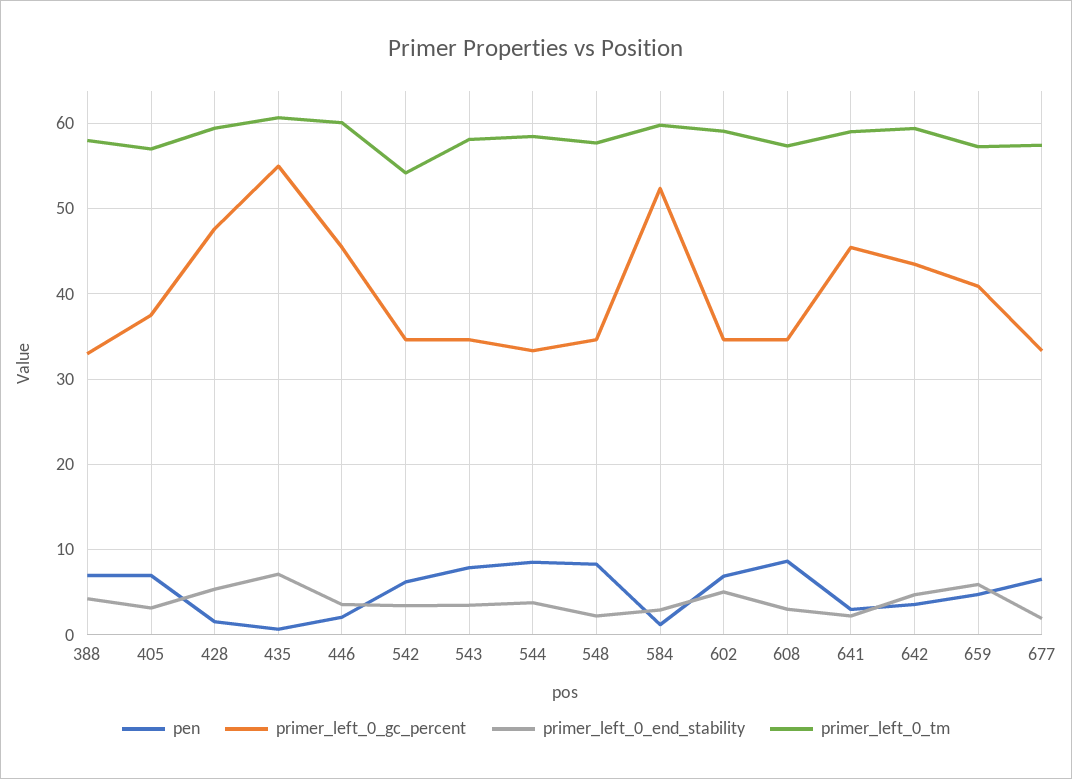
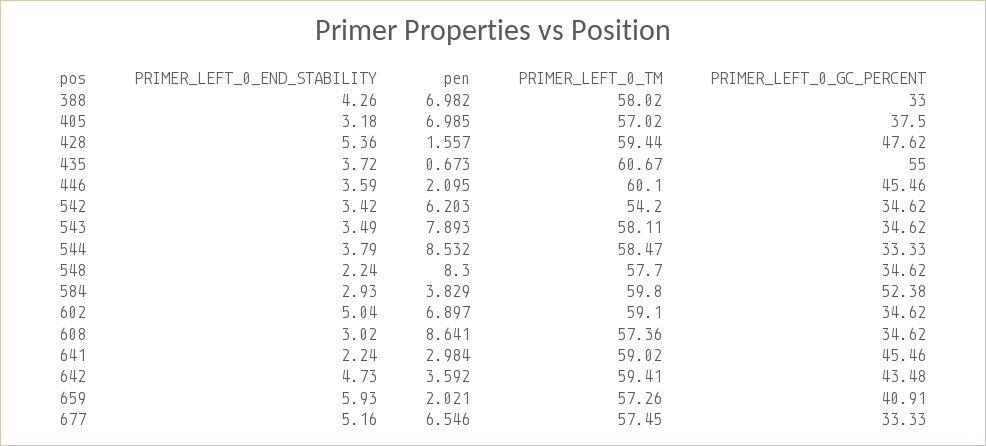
  {
    "pen": {
      "388": 6.982,
      "405": 6.985,
      "428": 1.557,
      "435": 0.673,
      "446": 2.095,
      "542": 6.203,
      "543": 7.893,
      "544": 8.532,
      "548": 8.3,
-     "584": 1,
+     "584": 3.829,
      "602": 6.897,
      "608": 8.641,
      "641": 2.984,
      "642": 3.592,
-     "659": 5,
+     "659": 2.021,
      "677": 6.546
    },
    "primer_left_0_gc_percent": {
      "388": 33,
      "405": 37.5,
      "428": 47.62,
      "435": 55,
      "446": 45.46,
      "542": 34.62,
      "543": 34.62,
      "544": 33.33,
      "548": 34.62,
      "584": 52.38,
      "602": 34.62,
      "608": 34.62,
      "641": 45.46,
      "642": 43.48,
      "659": 40.91,
      "677": 33.33
    },
    "primer_left_0_end_stability": {
      "388": 4.26,
      "405": 3.18,
      "428": 5.36,
-     "435": 7,
+     "435": 3.72,
      "446": 3.59,
      "542": 3.42,
      "543": 3.49,
      "544": 3.79,
      "548": 2.24,
      "584": 2.93,
      "602": 5.04,
      "608": 3.02,
      "641": 2.24,
      "642": 4.73,
      "659": 5.93,
-     "677": 2
+     "677": 5.16
    },
    "primer_left_0_tm": {
      "388": 58.02,
      "405": 57.02,
      "428": 59.44,
      "435": 60.67,
      "446": 60.1,
      "542": 54.2,
      "543": 58.11,
      "544": 58.47,
      "548": 57.7,
      "584": 59.8,
      "602": 59.1,
      "608": 57.36,
      "641": 59.02,
      "642": 59.41,
      "659": 57.26,
      "677": 57.45
    }
  }

